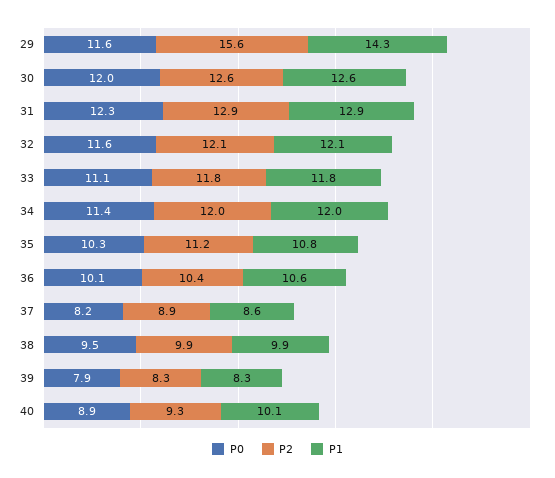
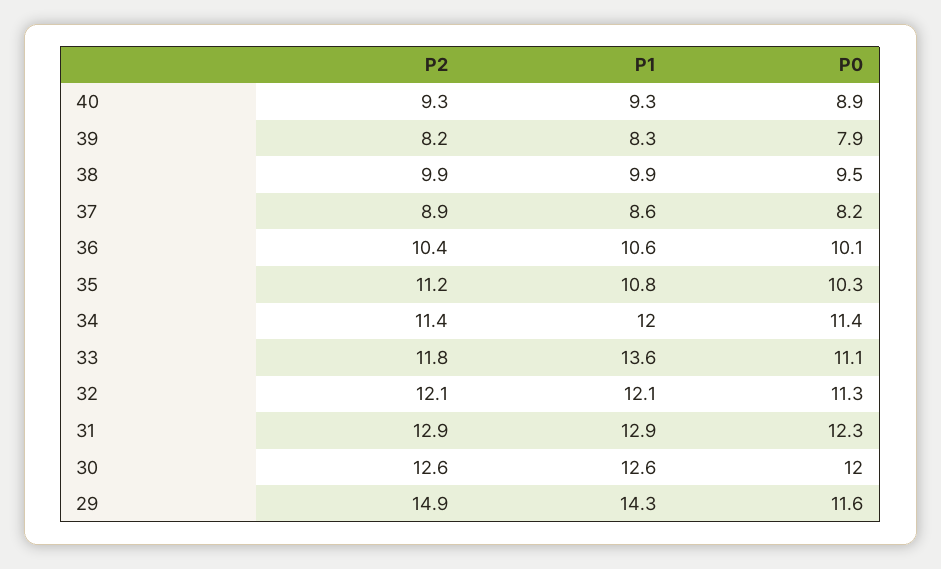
  {
    "P0": {
      "29": 11.6,
      "30": 12,
      "31": 12.3,
-     "32": 11.6,
+     "32": 11.3,
      "33": 11.1,
      "34": 11.4,
      "35": 10.3,
      "36": 10.1,
      "37": 8.2,
      "38": 9.5,
      "39": 7.9,
      "40": 8.9
    },
    "P2": {
-     "29": 15.6,
+     "29": 14.9,
      "30": 12.6,
      "31": 12.9,
      "32": 12.1,
      "33": 11.8,
-     "34": 12,
+     "34": 11.4,
      "35": 11.2,
      "36": 10.4,
      "37": 8.9,
      "38": 9.9,
-     "39": 8.3,
+     "39": 8.2,
      "40": 9.3
    },
    "P1": {
      "29": 14.3,
      "30": 12.6,
      "31": 12.9,
      "32": 12.1,
-     "33": 11.8,
+     "33": 13.6,
      "34": 12,
      "35": 10.8,
      "36": 10.6,
      "37": 8.6,
      "38": 9.9,
      "39": 8.3,
-     "40": 10.1
+     "40": 9.3
    }
  }

